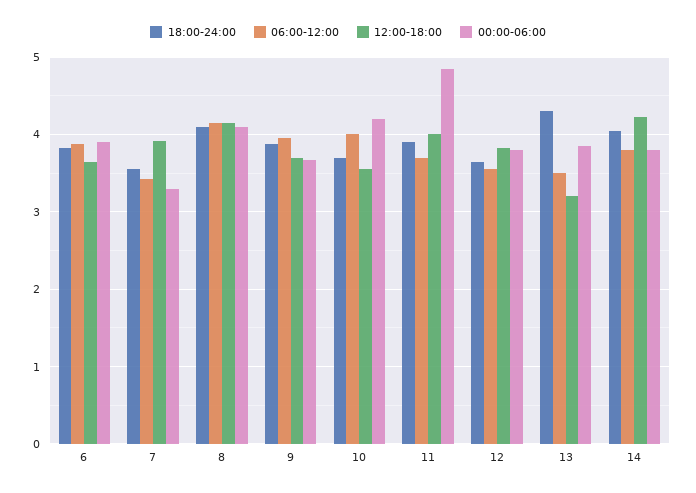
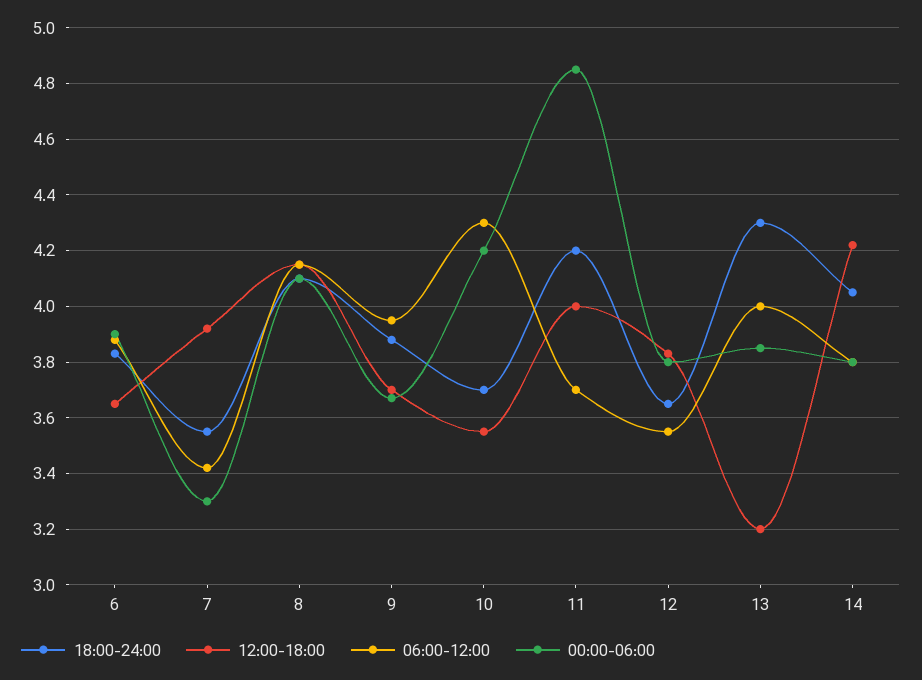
  {
    "18:00-24:00": {
      "6": 3.85,
      "7": 3.55,
      "8": 4.1,
      "9": 3.9,
      "10": 3.7,
-     "11": 3.9,
+     "11": 4.2,
      "12": 3.65,
      "13": 4.3,
      "14": 4.05
    },
    "06:00-12:00": {
      "6": 3.9,
      "7": 3.4,
      "8": 4.15,
      "9": 3.95,
-     "10": 4,
+     "10": 4.3,
      "11": 3.7,
      "12": 3.55,
-     "13": 3.5,
+     "13": 4,
      "14": 3.8
    },
    "12:00-18:00": {
      "6": 3.65,
      "7": 3.9,
      "8": 4.15,
      "9": 3.7,
      "10": 3.55,
      "11": 4,
      "12": 3.85,
      "13": 3.2,
      "14": 4.2
    },
    "00:00-06:00": {
      "6": 3.9,
      "7": 3.3,
      "8": 4.1,
      "9": 3.65,
      "10": 4.2,
      "11": 4.85,
      "12": 3.8,
      "13": 3.85,
      "14": 3.8
    }
  }

